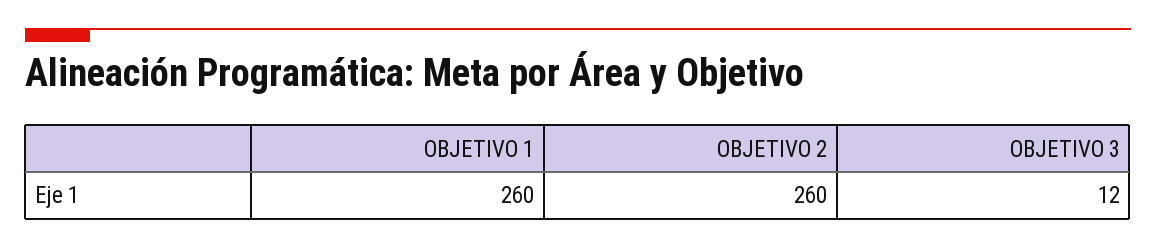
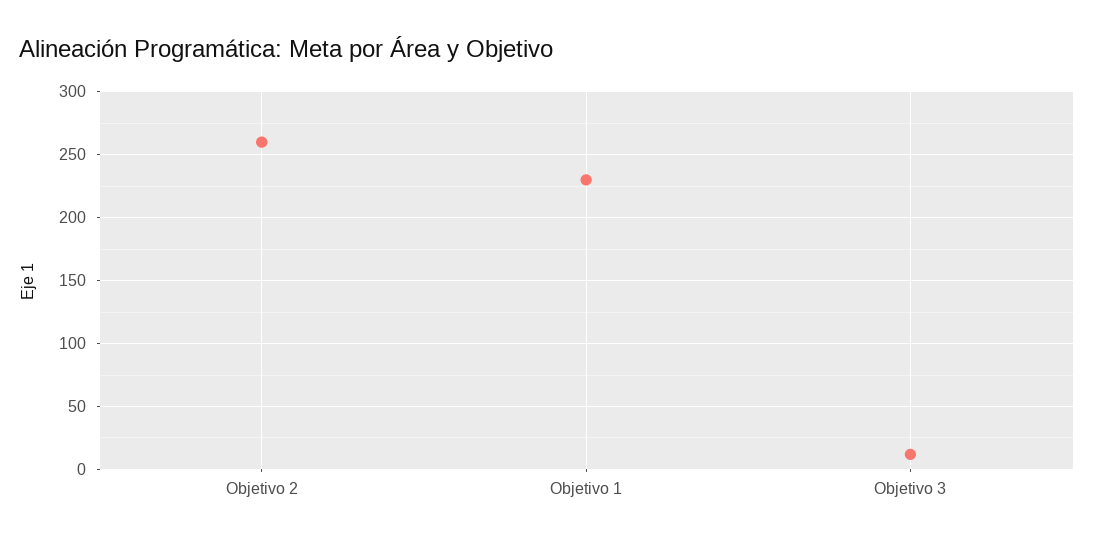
  {
-   "OBJETIVO 1": 260,
+   "OBJETIVO 1": 230,
    "OBJETIVO 2": 260,
    "OBJETIVO 3": 12
  }

